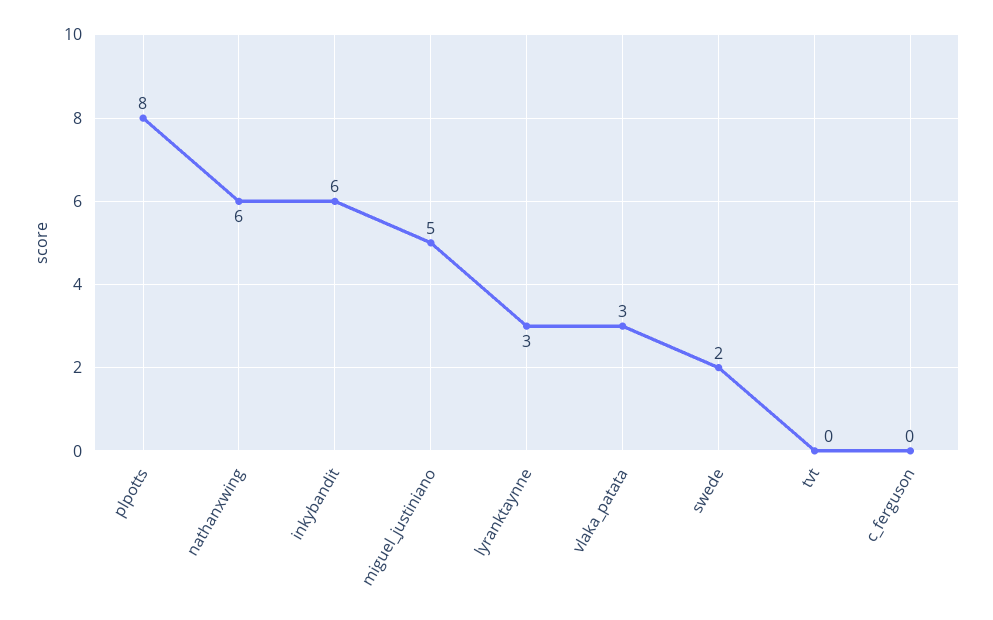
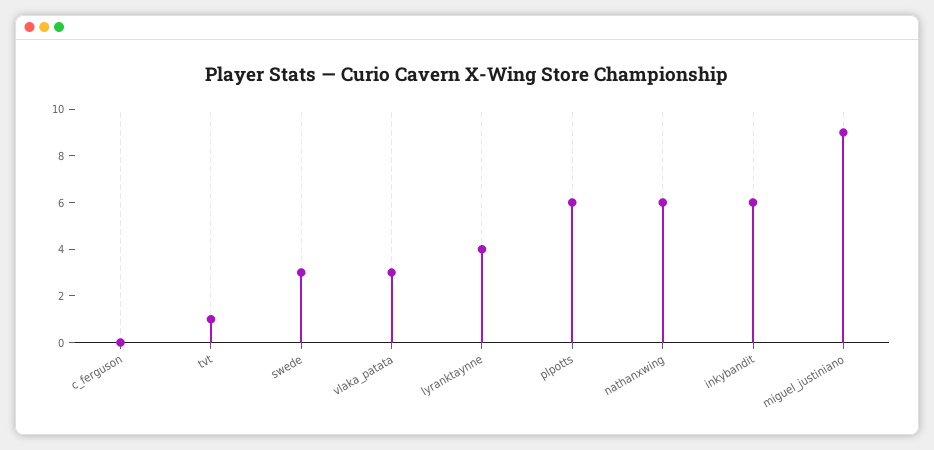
  {
-   "plpotts": 8,
+   "plpotts": 6,
    "nathanxwing": 6,
    "inkybandit": 6,
-   "miguel_justiniano": 5,
+   "miguel_justiniano": 9,
-   "lyranktaynne": 3,
+   "lyranktaynne": 4,
    "vlaka_patata": 3,
-   "swede": 2,
+   "swede": 3,
-   "tvt": 0,
+   "tvt": 1,
    "c_ferguson": 0
  }

